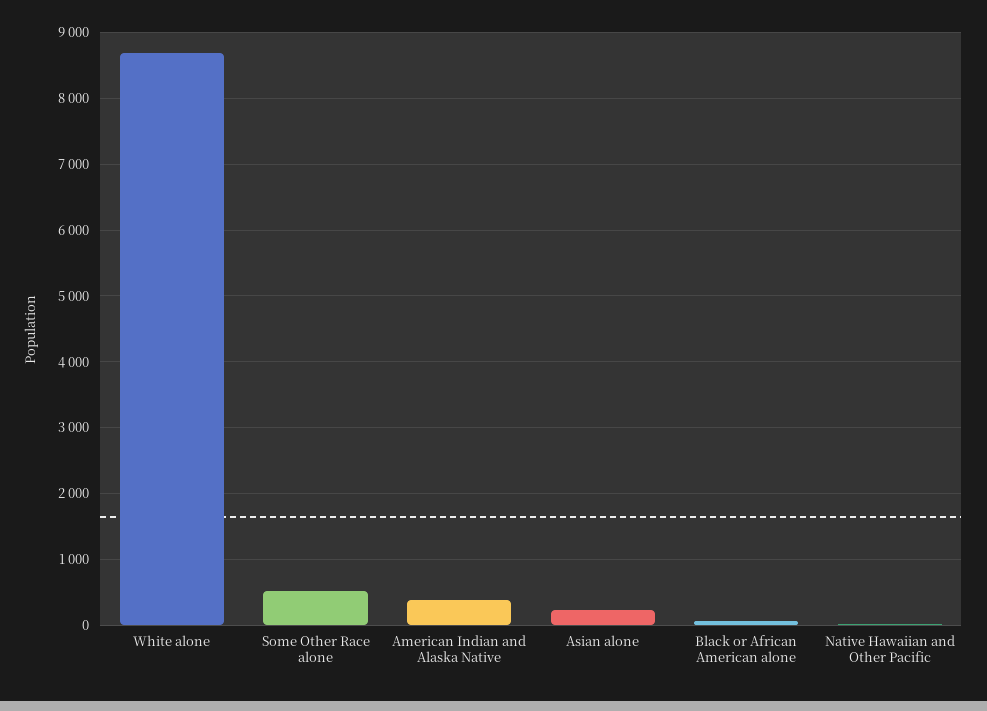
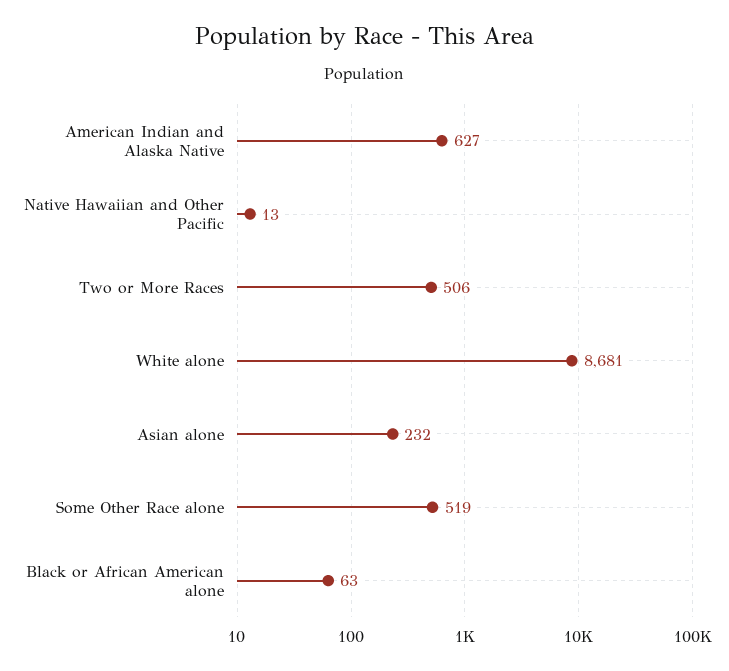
  {
    "White alone": 8681,
    "Some Other Race alone": 519,
-   "American Indian and Alaska Native": 400,
+   "American Indian and Alaska Native": 627,
    "Asian alone": 232,
    "Black or African American alone": 63,
-   "Native Hawaiian and Other Pacific": 13
+   "Native Hawaiian and Other Pacific": 13,
+   "Two or More Races": 506
  }

